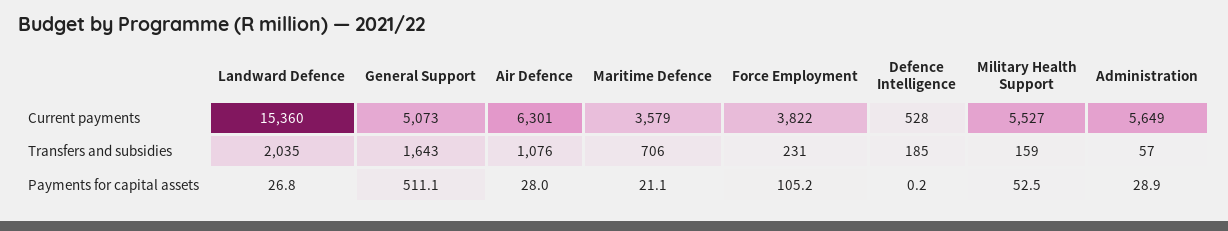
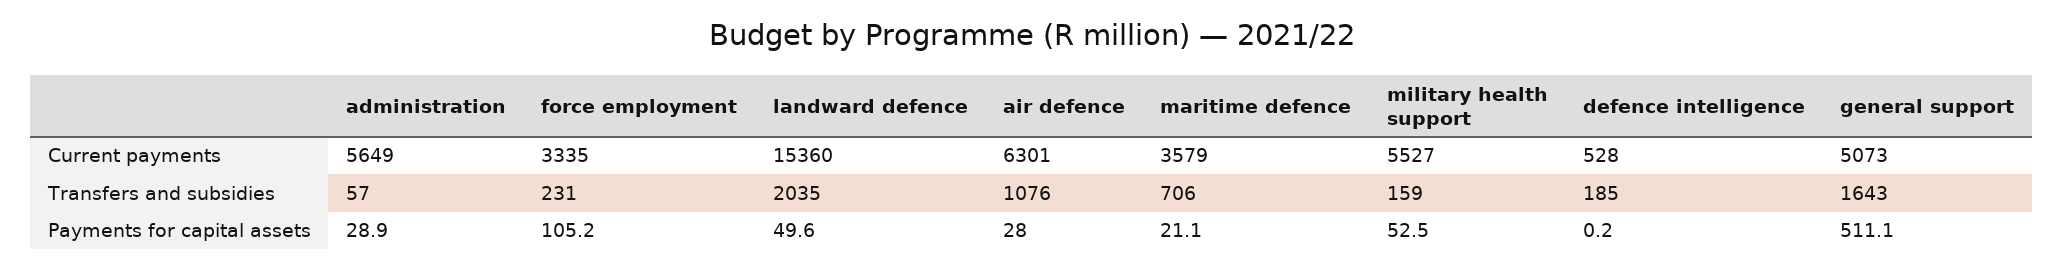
  {
    "Landward Defence": {
      "Current payments": 15360,
      "Transfers and subsidies": 2035,
-     "Payments for capital assets": 26.8
+     "Payments for capital assets": 49.6
    },
    "General Support": {
      "Current payments": 5073,
      "Transfers and subsidies": 1643,
      "Payments for capital assets": 511.1
    },
    "Air Defence": {
      "Current payments": 6301,
      "Transfers and subsidies": 1076,
      "Payments for capital assets": 28
    },
    "Maritime Defence": {
      "Current payments": 3579,
      "Transfers and subsidies": 706,
      "Payments for capital assets": 21.1
    },
    "Force Employment": {
-     "Current payments": 3822,
+     "Current payments": 3335,
      "Transfers and subsidies": 231,
      "Payments for capital assets": 105.2
    },
    "Defence Intelligence": {
      "Current payments": 528,
      "Transfers and subsidies": 185,
      "Payments for capital assets": 0.2
    },
    "Military Health Support": {
      "Current payments": 5527,
      "Transfers and subsidies": 159,
      "Payments for capital assets": 52.5
    },
    "Administration": {
      "Current payments": 5649,
      "Transfers and subsidies": 57,
      "Payments for capital assets": 28.9
    }
  }

